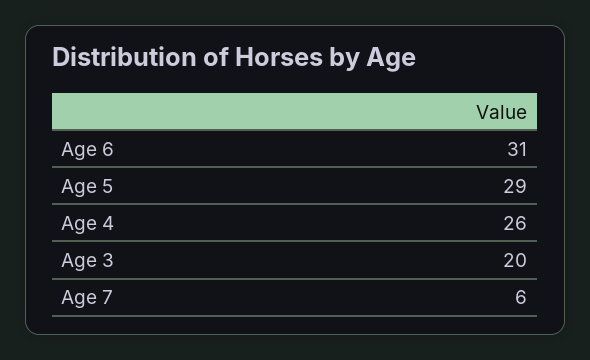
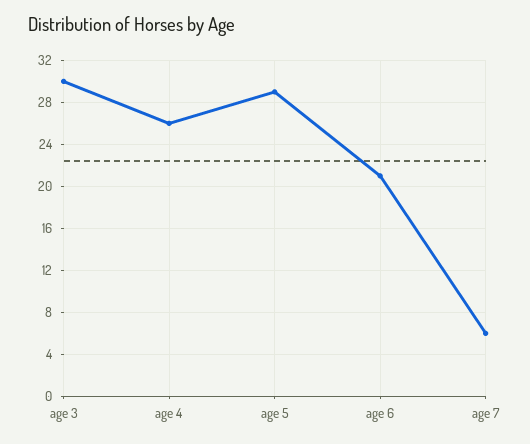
  {
-   "Age 6": 31,
+   "Age 6": 21,
    "Age 5": 29,
    "Age 4": 26,
-   "Age 3": 20,
+   "Age 3": 30,
    "Age 7": 6
  }

